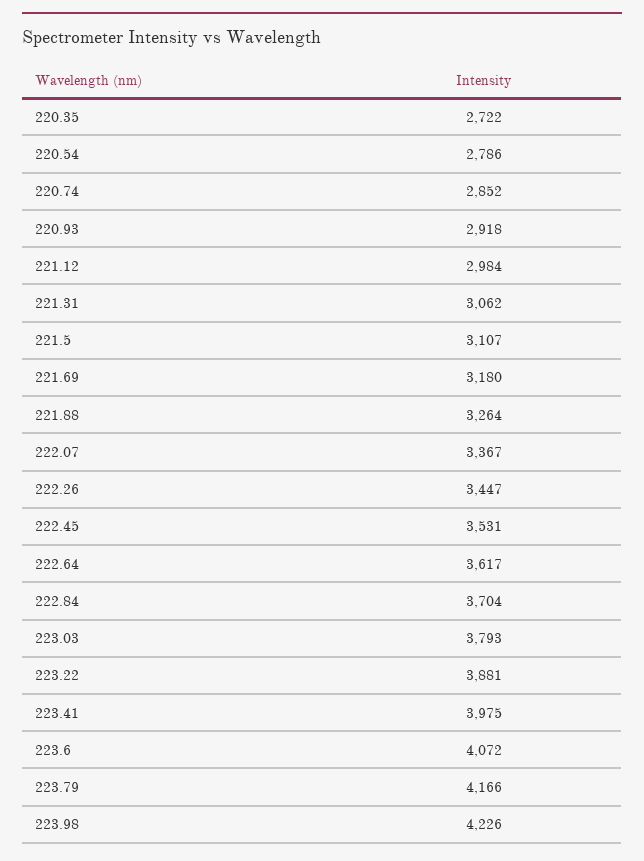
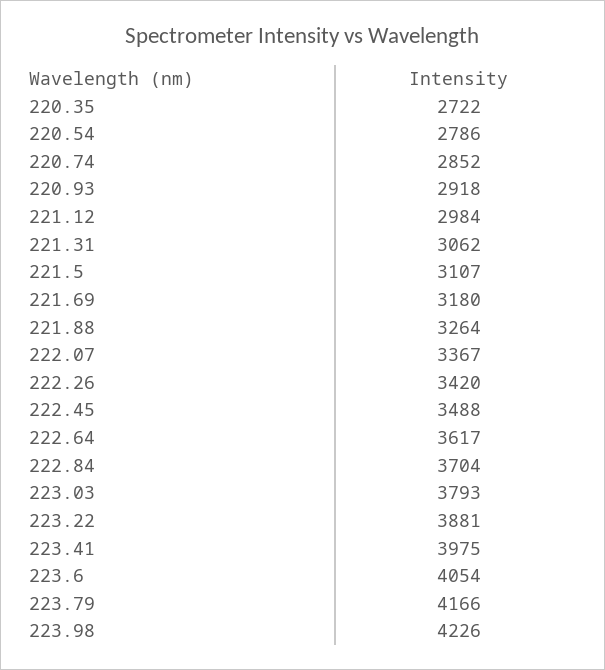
  {
    "220.35": 2722,
    "220.54": 2786,
    "220.74": 2852,
    "220.93": 2918,
    "221.12": 2984,
    "221.31": 3062,
    "221.5": 3107,
    "221.69": 3180,
    "221.88": 3264,
    "222.07": 3367,
-   "222.26": 3447,
+   "222.26": 3420,
-   "222.45": 3531,
+   "222.45": 3488,
    "222.64": 3617,
    "222.84": 3704,
    "223.03": 3793,
    "223.22": 3881,
    "223.41": 3975,
-   "223.6": 4072,
+   "223.6": 4054,
    "223.79": 4166,
    "223.98": 4226
  }

